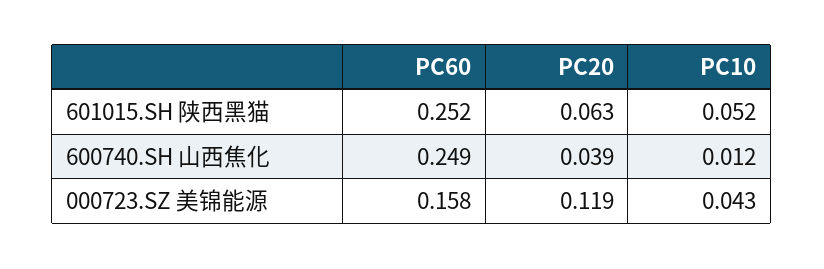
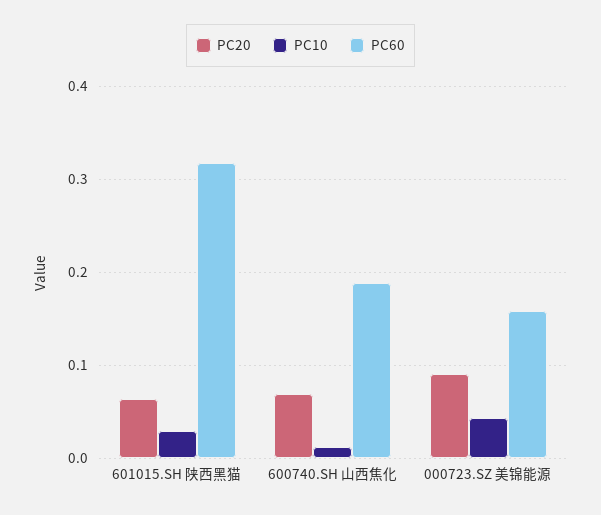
  {
    "PC60": {
-     "601015.SH 陕西黑猫": 0.252,
+     "601015.SH 陕西黑猫": 0.32,
-     "600740.SH 山西焦化": 0.249,
+     "600740.SH 山西焦化": 0.19,
      "000723.SZ 美锦能源": 0.158
    },
    "PC20": {
      "601015.SH 陕西黑猫": 0.063,
-     "600740.SH 山西焦化": 0.039,
+     "600740.SH 山西焦化": 0.07,
-     "000723.SZ 美锦能源": 0.119
+     "000723.SZ 美锦能源": 0.09
    },
    "PC10": {
-     "601015.SH 陕西黑猫": 0.052,
+     "601015.SH 陕西黑猫": 0.03,
      "600740.SH 山西焦化": 0.012,
      "000723.SZ 美锦能源": 0.043
    }
  }

